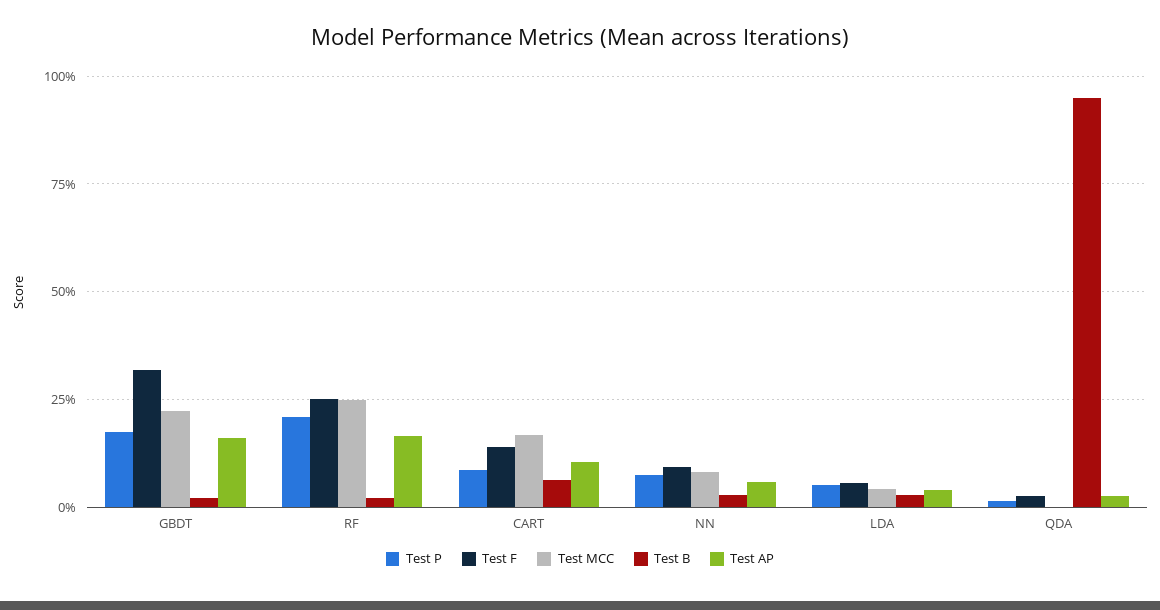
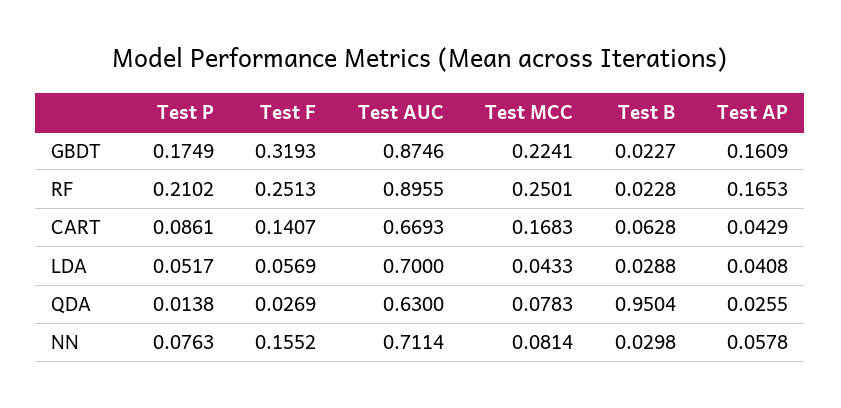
  {
    "Test P": {
      "GBDT": 0.1749,
      "RF": 0.2102,
      "CART": 0.0861,
      "NN": 0.0763,
      "LDA": 0.0517,
      "QDA": 0.0138
    },
    "Test F": {
      "GBDT": 0.3193,
      "RF": 0.2513,
      "CART": 0.1407,
-     "NN": 0.1,
+     "NN": 0.1552,
      "LDA": 0.0569,
      "QDA": 0.0269
    },
    "Test MCC": {
      "GBDT": 0.2241,
      "RF": 0.2501,
      "CART": 0.1683,
      "NN": 0.0814,
      "LDA": 0.0433,
-     "QDA": 0
+     "QDA": 0.0783
    },
    "Test B": {
      "GBDT": 0.0227,
      "RF": 0.0228,
      "CART": 0.0628,
      "NN": 0.0298,
      "LDA": 0.0288,
      "QDA": 0.9504
    },
    "Test AP": {
      "GBDT": 0.1609,
      "RF": 0.1653,
-     "CART": 0.1,
+     "CART": 0.0429,
      "NN": 0.0578,
      "LDA": 0.0408,
      "QDA": 0.0255
-   }
+   },
+   "Test AUC": {
+     "GBDT": 0.8746,
+     "RF": 0.8955,
+     "CART": 0.6693,
+     "LDA": 0.7,
+     "QDA": 0.63,
+     "NN": 0.7114
+   }
  }

